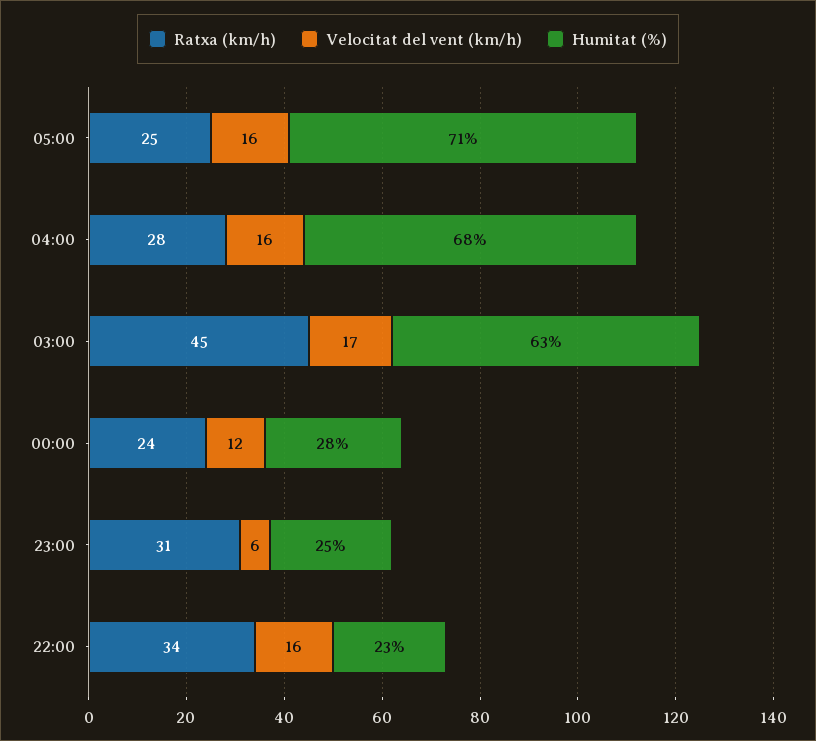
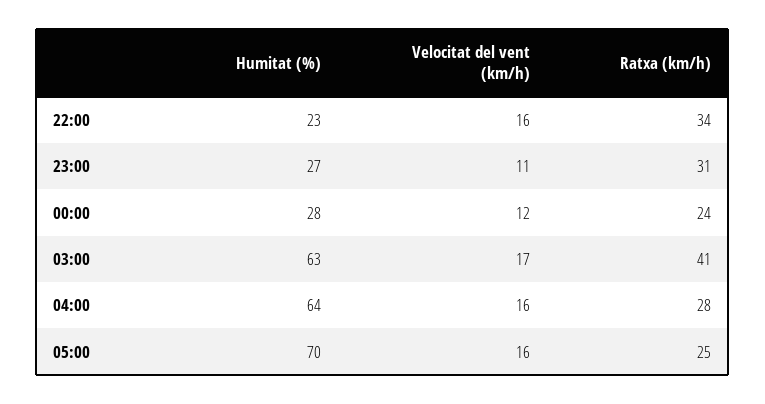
  {
    "Ratxa (km/h)": {
      "05:00": 25,
      "04:00": 28,
-     "03:00": 45,
+     "03:00": 41,
      "00:00": 24,
      "23:00": 31,
      "22:00": 34
    },
    "Velocitat del vent (km/h)": {
      "05:00": 16,
      "04:00": 16,
      "03:00": 17,
      "00:00": 12,
-     "23:00": 6,
+     "23:00": 11,
      "22:00": 16
    },
    "Humitat (%)": {
-     "05:00": 71,
+     "05:00": 70,
-     "04:00": 68,
+     "04:00": 64,
      "03:00": 63,
      "00:00": 28,
-     "23:00": 25,
+     "23:00": 27,
      "22:00": 23
    }
  }

